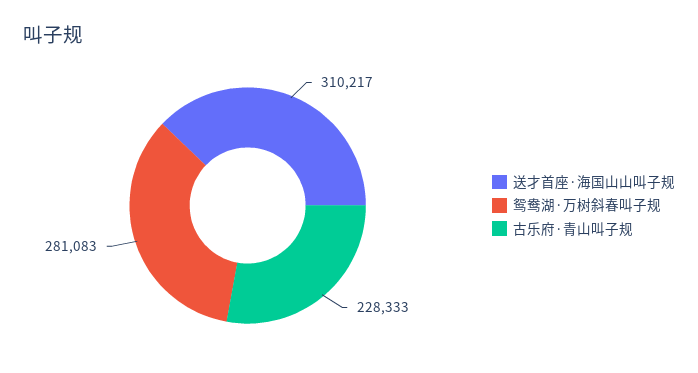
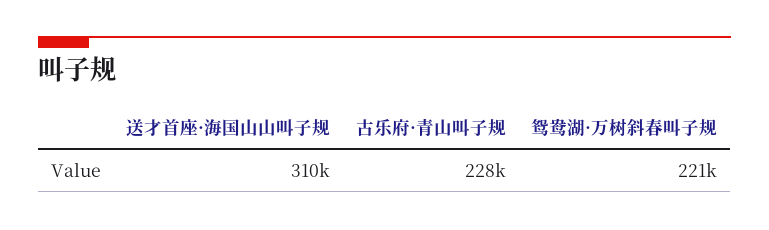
  {
    "送才首座·海国山山叫子规": 310217,
-   "鸳鸯湖·万树斜春叫子规": 281083,
+   "鸳鸯湖·万树斜春叫子规": 221000,
    "古乐府·青山叫子规": 228333
  }

